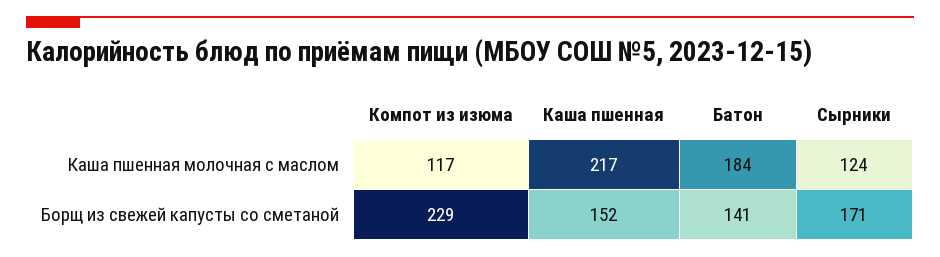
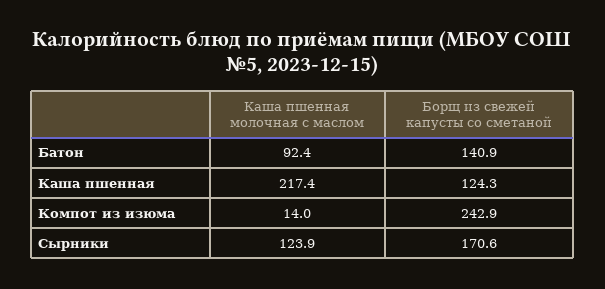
  {
    "Компот из изюма": {
-     "Каша пшенная молочная с маслом": 117,
+     "Каша пшенная молочная с маслом": 14,
-     "Борщ из свежей капусты со сметаной": 229
+     "Борщ из свежей капусты со сметаной": 242.9
    },
    "Каша пшенная": {
      "Каша пшенная молочная с маслом": 217.4,
-     "Борщ из свежей капусты со сметаной": 152
+     "Борщ из свежей капусты со сметаной": 124.3
    },
    "Батон": {
-     "Каша пшенная молочная с маслом": 184,
+     "Каша пшенная молочная с маслом": 92.4,
      "Борщ из свежей капусты со сметаной": 140.9
    },
    "Сырники": {
      "Каша пшенная молочная с маслом": 123.9,
      "Борщ из свежей капусты со сметаной": 170.6
    }
  }

